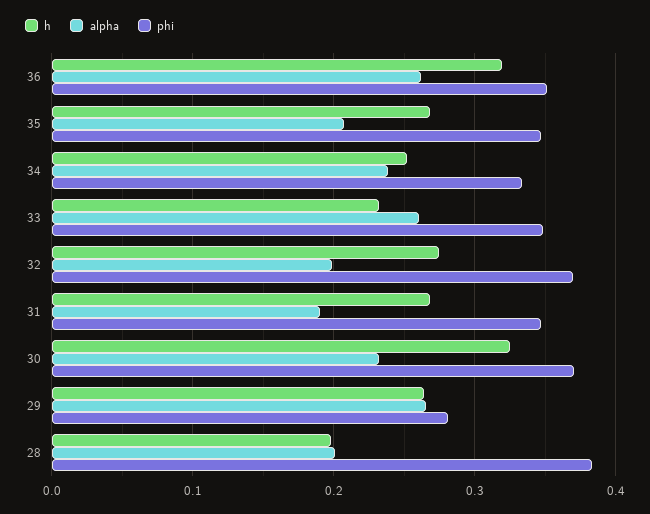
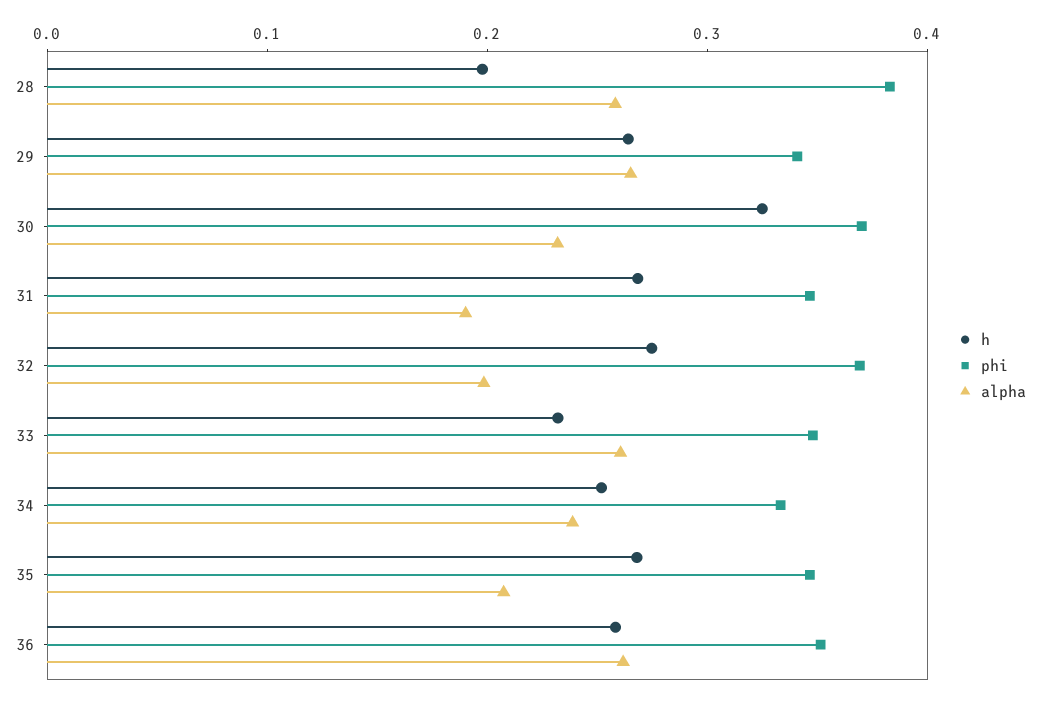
  {
    "h": {
-     "36": 0.32,
+     "36": 0.26,
      "35": 0.27,
      "34": 0.25,
      "33": 0.23,
      "32": 0.27,
      "31": 0.27,
      "30": 0.33,
      "29": 0.26,
      "28": 0.2
    },
    "alpha": {
      "36": 0.26,
      "35": 0.21,
      "34": 0.24,
      "33": 0.26,
      "32": 0.2,
      "31": 0.19,
      "30": 0.23,
      "29": 0.27,
-     "28": 0.2
+     "28": 0.26
    },
    "phi": {
      "36": 0.35,
      "35": 0.35,
      "34": 0.33,
      "33": 0.35,
      "32": 0.37,
      "31": 0.35,
      "30": 0.37,
-     "29": 0.28,
+     "29": 0.34,
      "28": 0.38
    }
  }

